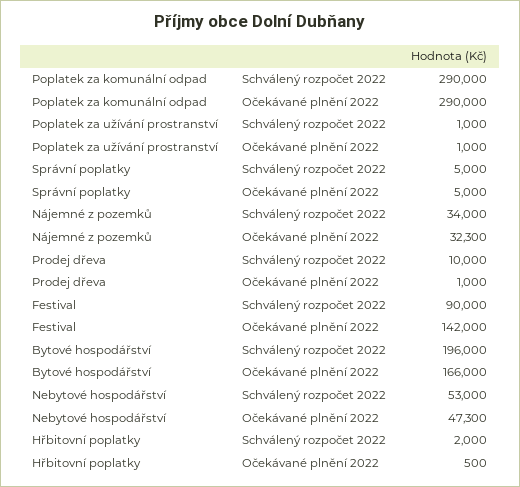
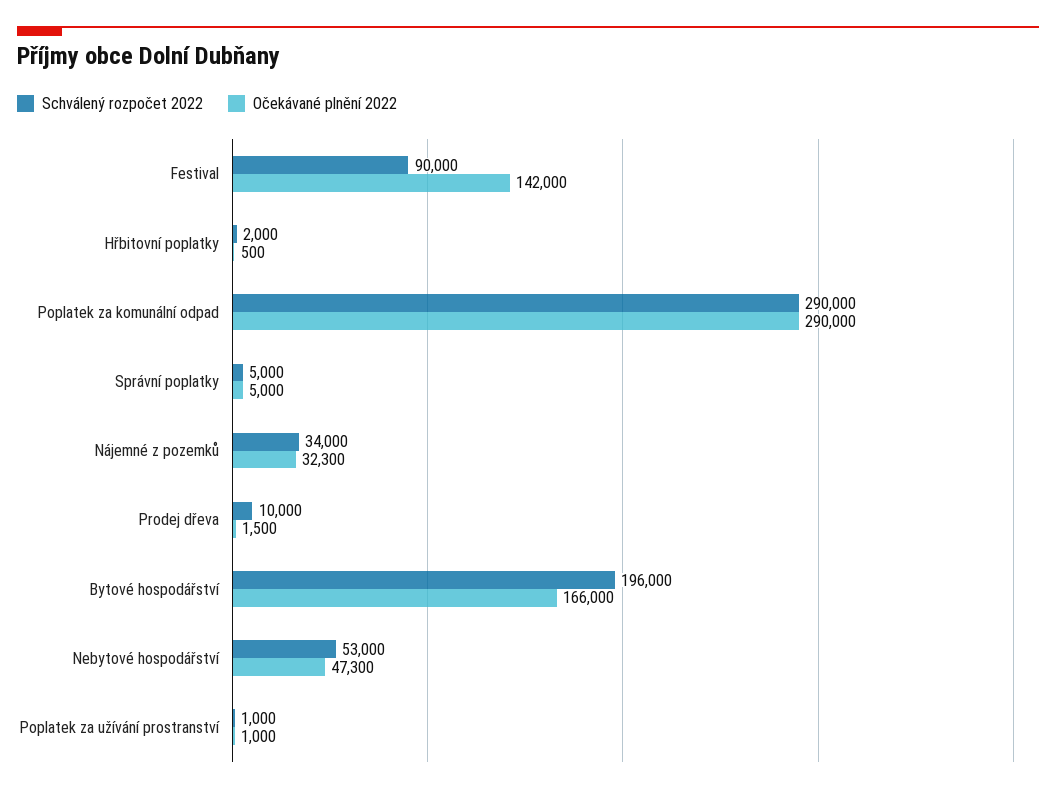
  {
    "Schválený rozpočet 2022": {
      "Poplatek za komunální odpad": 290000,
      "Poplatek za užívání prostranství": 1000,
      "Správní poplatky": 5000,
      "Nájemné z pozemků": 34000,
      "Prodej dřeva": 10000,
      "Festival": 90000,
      "Bytové hospodářství": 196000,
      "Nebytové hospodářství": 53000,
      "Hřbitovní poplatky": 2000
    },
    "Očekávané plnění 2022": {
      "Poplatek za komunální odpad": 290000,
      "Poplatek za užívání prostranství": 1000,
      "Správní poplatky": 5000,
      "Nájemné z pozemků": 32300,
-     "Prodej dřeva": 1000,
+     "Prodej dřeva": 1500,
      "Festival": 142000,
      "Bytové hospodářství": 166000,
      "Nebytové hospodářství": 47300,
      "Hřbitovní poplatky": 500
    }
  }

